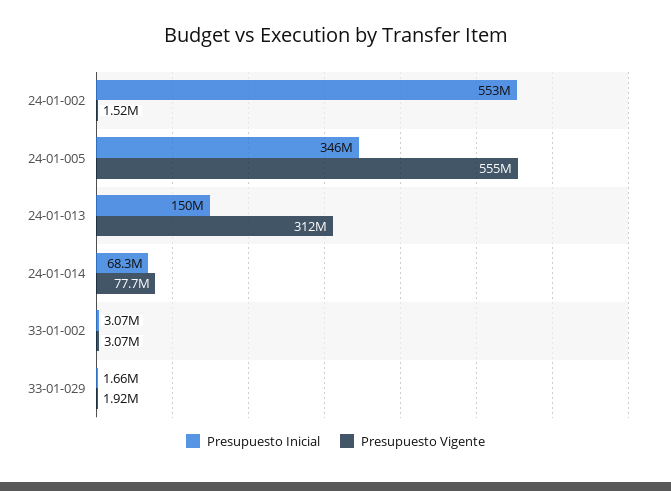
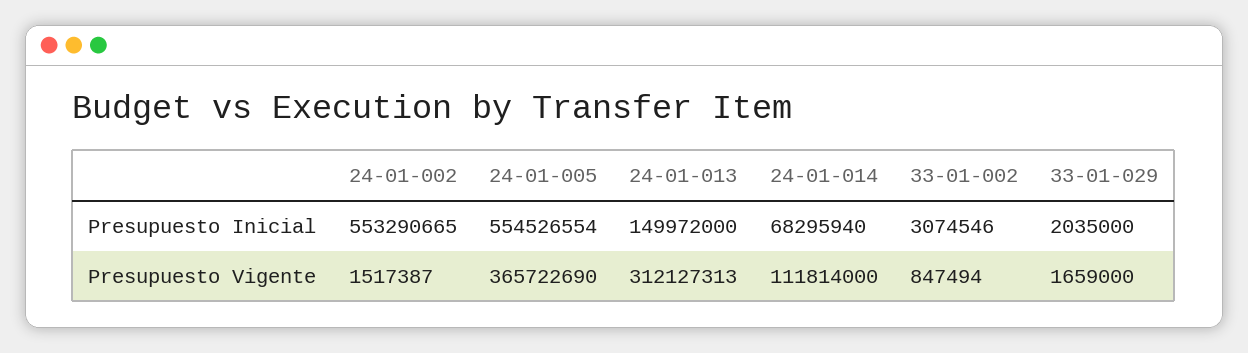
  {
    "Presupuesto Inicial": {
      "24-01-002": 553290665,
-     "24-01-005": 346000000,
+     "24-01-005": 554526554,
      "24-01-013": 149972000,
      "24-01-014": 68295940,
      "33-01-002": 3074546,
-     "33-01-029": 1660000
+     "33-01-029": 2035000
    },
    "Presupuesto Vigente": {
      "24-01-002": 1517387,
-     "24-01-005": 555000000,
+     "24-01-005": 365722690,
      "24-01-013": 312127313,
-     "24-01-014": 77700000,
+     "24-01-014": 111814000,
-     "33-01-002": 3070000,
+     "33-01-002": 847494,
-     "33-01-029": 1920000
+     "33-01-029": 1659000
    }
  }

